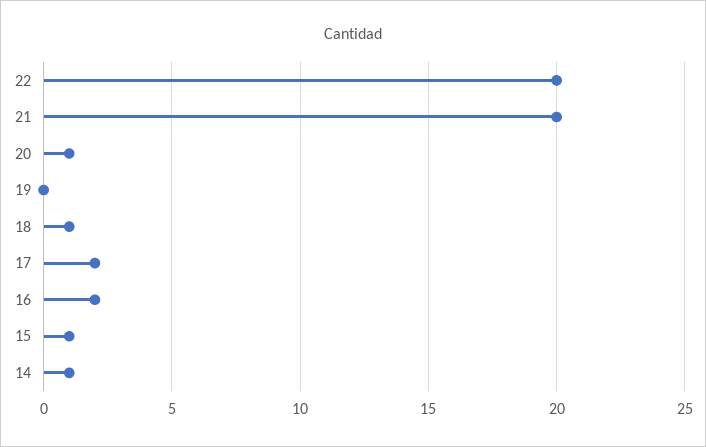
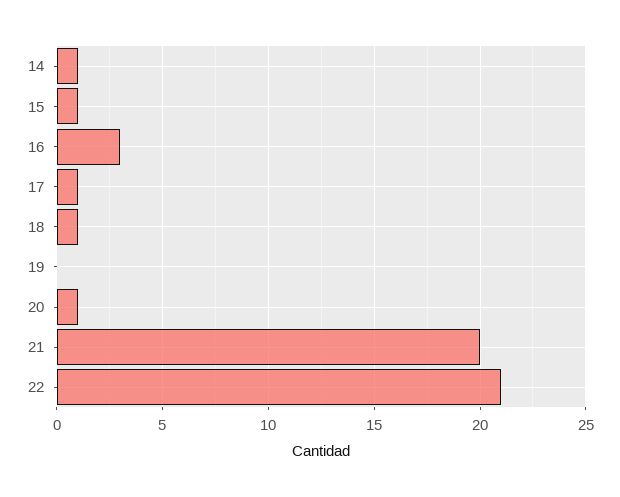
  {
-   "22": 20,
+   "22": 21,
    "21": 20,
    "20": 1,
    "19": 0,
    "18": 1,
-   "17": 2,
+   "17": 1,
-   "16": 2,
+   "16": 3,
    "15": 1,
    "14": 1
  }

